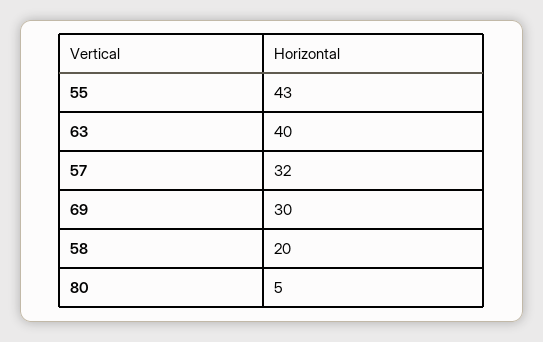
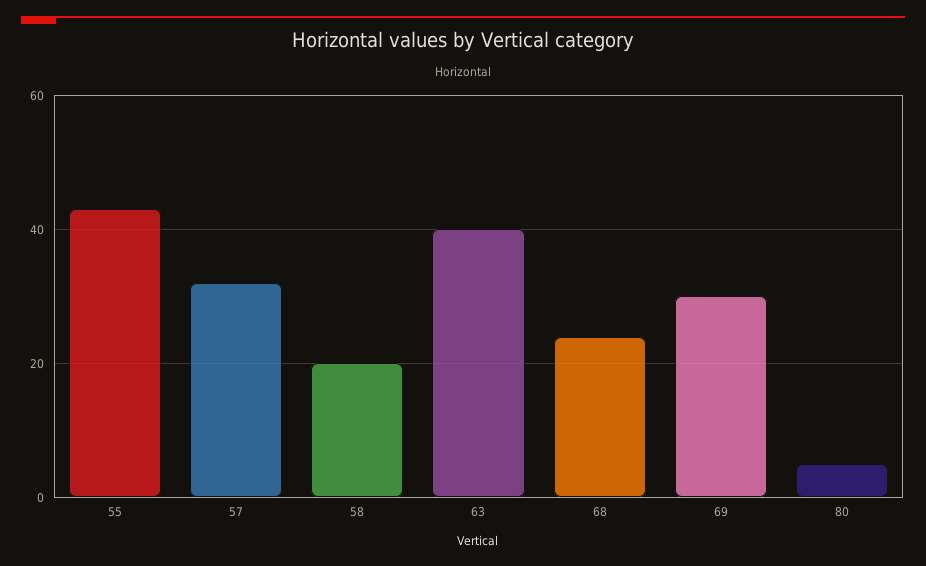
  {
    "55": 43,
    "63": 40,
    "57": 32,
    "69": 30,
    "58": 20,
-   "80": 5
+   "80": 5,
+   "68": 25
  }

